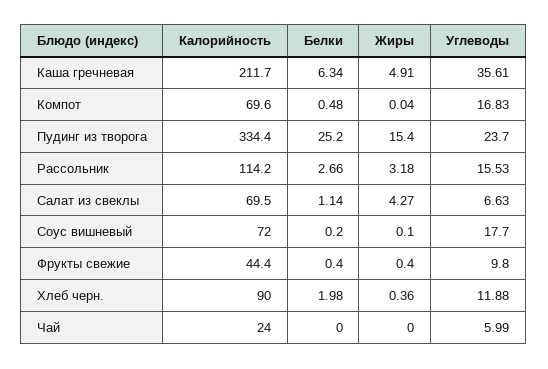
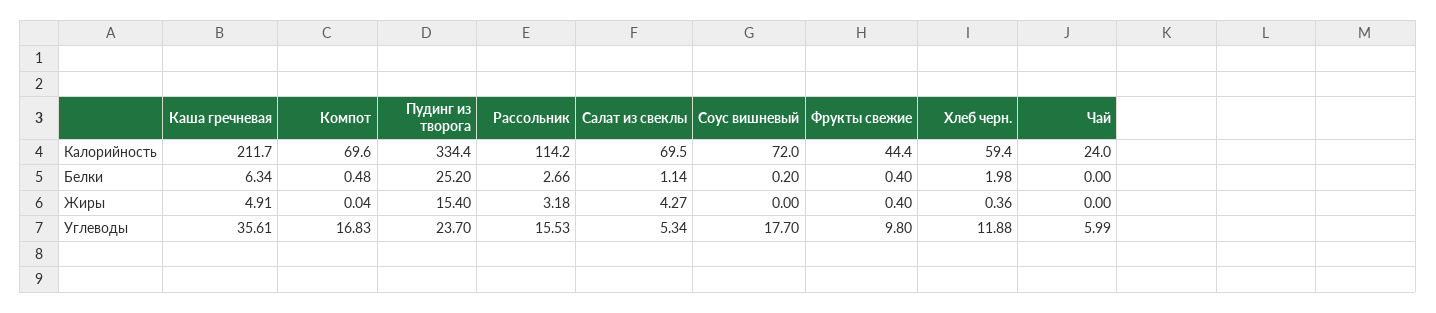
  {
    "Калорийность": {
      "Каша гречневая": 211.7,
      "Компот": 69.6,
      "Пудинг из творога": 334.4,
      "Рассольник": 114.2,
      "Салат из свеклы": 69.5,
      "Соус вишневый": 72,
      "Фрукты свежие": 44.4,
-     "Хлеб черн.": 90,
+     "Хлеб черн.": 59.4,
      "Чай": 24
    },
    "Белки": {
      "Каша гречневая": 6.34,
      "Компот": 0.48,
      "Пудинг из творога": 25.2,
      "Рассольник": 2.66,
      "Салат из свеклы": 1.14,
      "Соус вишневый": 0.2,
      "Фрукты свежие": 0.4,
      "Хлеб черн.": 1.98,
      "Чай": 0
    },
    "Жиры": {
      "Каша гречневая": 4.91,
      "Компот": 0.04,
      "Пудинг из творога": 15.4,
      "Рассольник": 3.18,
      "Салат из свеклы": 4.27,
-     "Соус вишневый": 0.1,
+     "Соус вишневый": 0,
      "Фрукты свежие": 0.4,
      "Хлеб черн.": 0.36,
      "Чай": 0
    },
    "Углеводы": {
      "Каша гречневая": 35.61,
      "Компот": 16.83,
      "Пудинг из творога": 23.7,
      "Рассольник": 15.53,
-     "Салат из свеклы": 6.63,
+     "Салат из свеклы": 5.34,
      "Соус вишневый": 17.7,
      "Фрукты свежие": 9.8,
      "Хлеб черн.": 11.88,
      "Чай": 5.99
    }
  }

